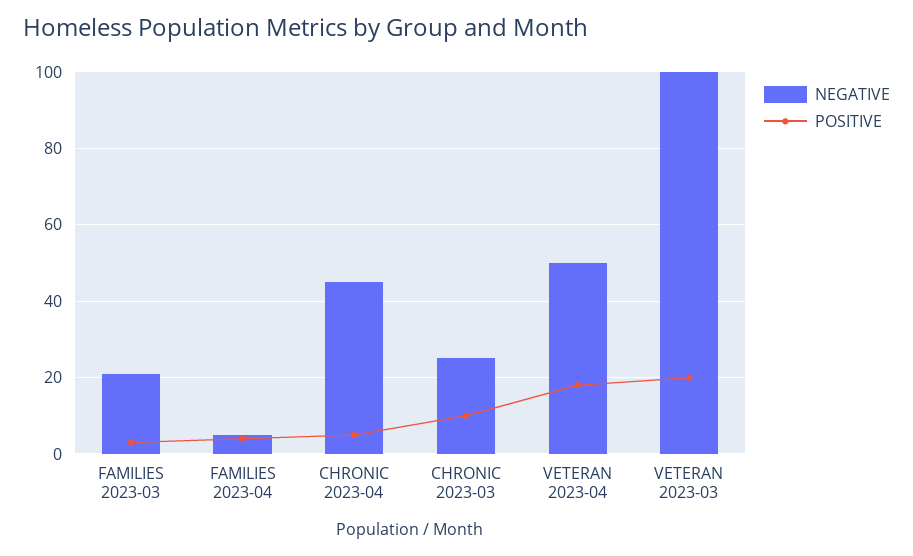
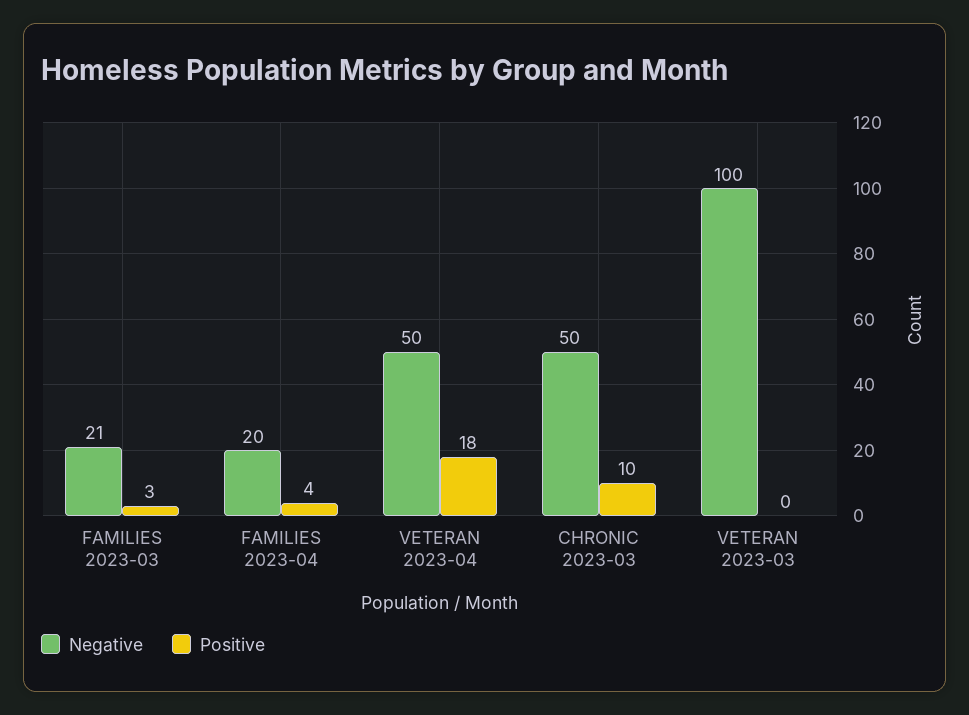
  {
    "NEGATIVE": {
      "FAMILIES 2023-03": 21,
-     "FAMILIES 2023-04": 5,
+     "FAMILIES 2023-04": 20,
-     "CHRONIC 2023-04": 45,
-     "CHRONIC 2023-03": 25,
+     "CHRONIC 2023-03": 50,
      "VETERAN 2023-04": 50,
      "VETERAN 2023-03": 100
    },
    "POSITIVE": {
      "FAMILIES 2023-03": 3,
      "FAMILIES 2023-04": 4,
-     "CHRONIC 2023-04": 5,
      "CHRONIC 2023-03": 10,
      "VETERAN 2023-04": 18,
-     "VETERAN 2023-03": 20
+     "VETERAN 2023-03": 0
    }
  }

